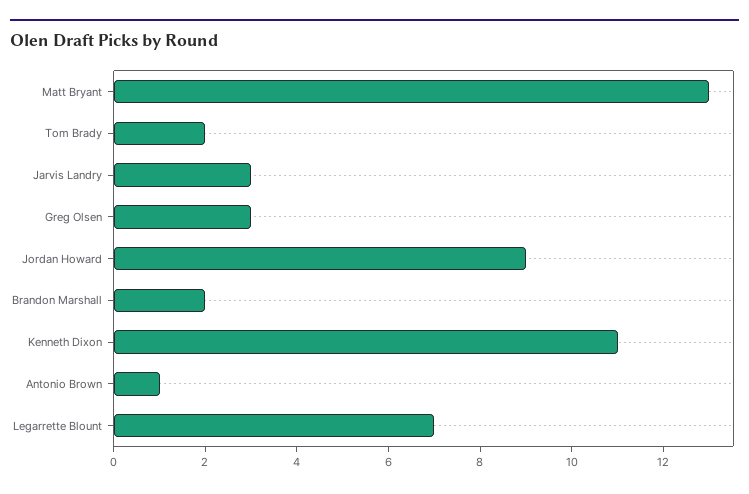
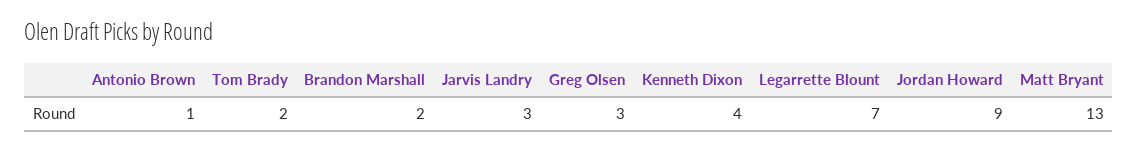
  {
    "Matt Bryant": 13,
    "Tom Brady": 2,
    "Jarvis Landry": 3,
    "Greg Olsen": 3,
    "Jordan Howard": 9,
    "Brandon Marshall": 2,
-   "Kenneth Dixon": 11,
+   "Kenneth Dixon": 4,
    "Antonio Brown": 1,
    "Legarrette Blount": 7
  }

